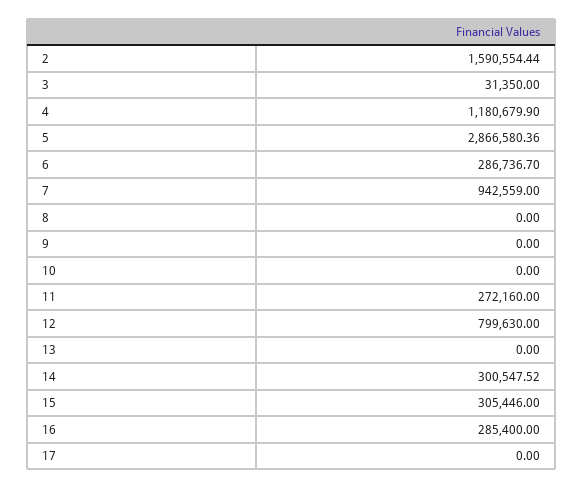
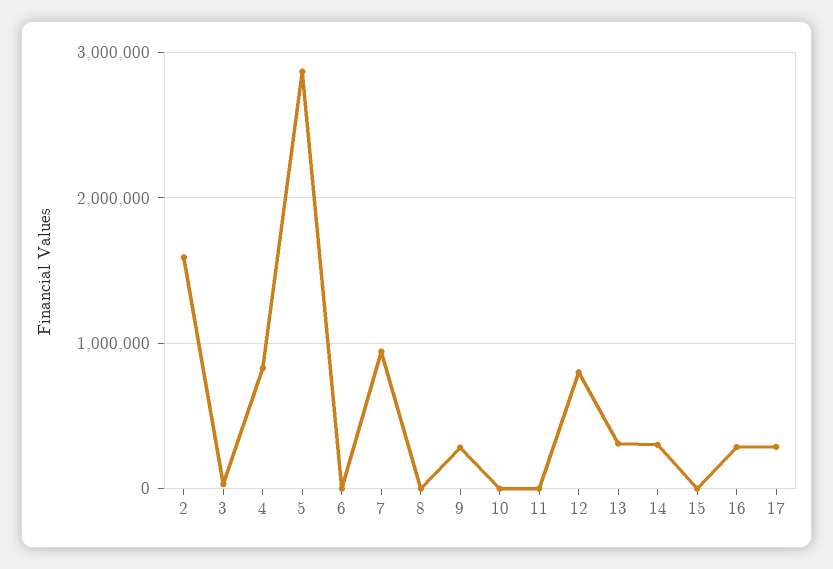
  {
    "2": 1590554.44,
    "3": 31350,
-   "4": 1180679.9,
+   "4": 800000,
    "5": 2866580.36,
-   "6": 286736.7,
+   "6": 0,
    "7": 942559,
    "8": 0,
-   "9": 0,
+   "9": 300000,
    "10": 0,
-   "11": 272160,
+   "11": 0,
    "12": 799630,
-   "13": 0,
+   "13": 300000,
    "14": 300547.52,
-   "15": 305446,
+   "15": 0,
    "16": 285400,
-   "17": 0
+   "17": 300000
  }

